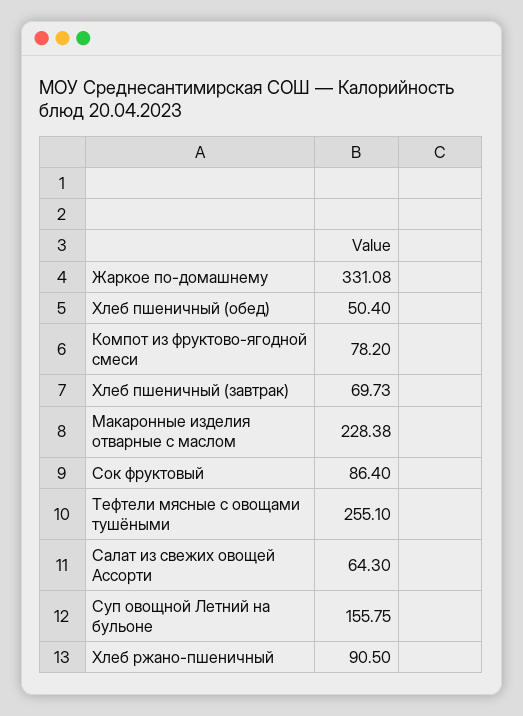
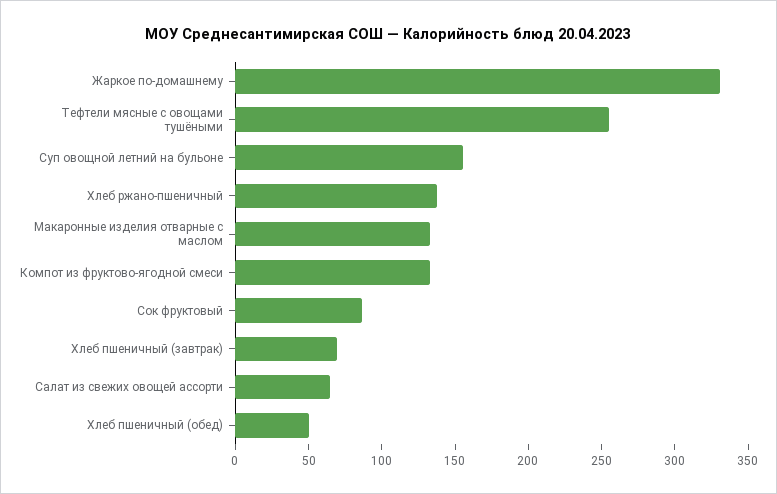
  {
    "Жаркое по-домашнему": 331.08,
    "Хлеб пшеничный (обед)": 50.4,
-   "Компот из фруктово-ягодной смеси": 78.2,
+   "Компот из фруктово-ягодной смеси": 130,
    "Хлеб пшеничный (завтрак)": 69.73,
-   "Макаронные изделия отварные с маслом": 228.38,
+   "Макаронные изделия отварные с маслом": 130,
    "Сок фруктовый": 86.4,
    "Тефтели мясные с овощами тушёными": 255.1,
    "Салат из свежих овощей Ассорти": 64.3,
    "Суп овощной Летний на бульоне": 155.75,
-   "Хлеб ржано-пшеничный": 90.5
+   "Хлеб ржано-пшеничный": 140
  }

